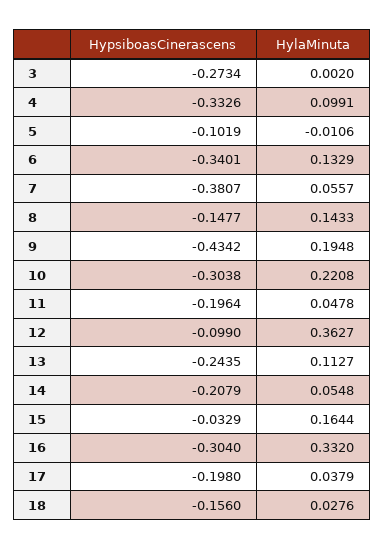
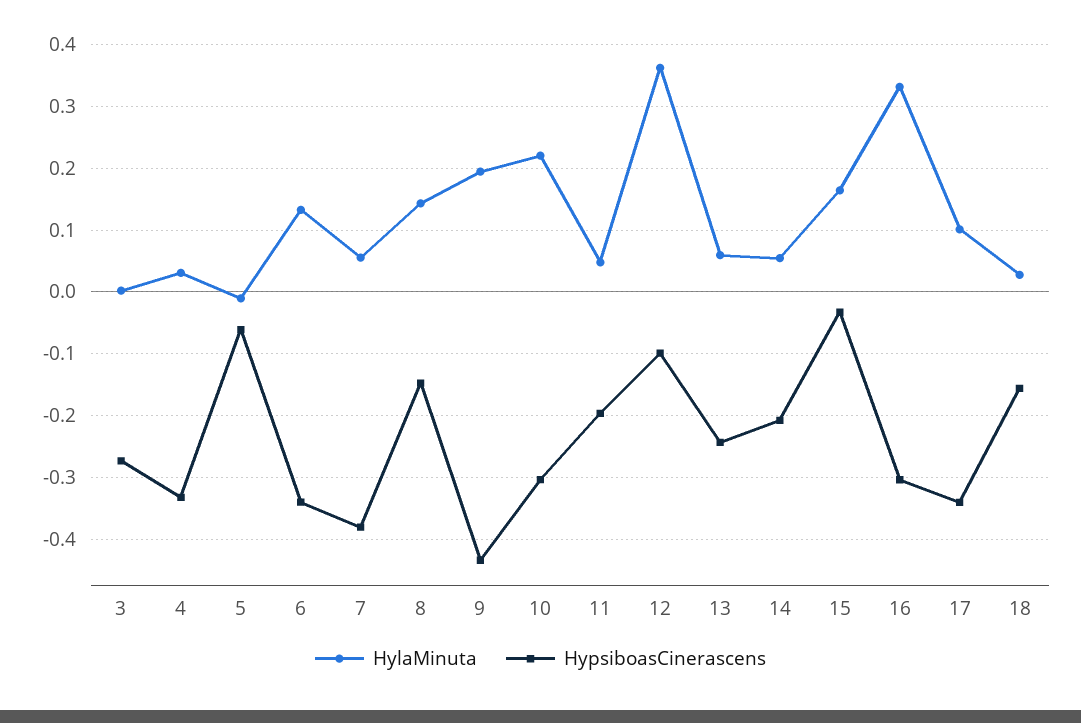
  {
    "HypsiboasCinerascens": {
      "3": -0.2734,
      "4": -0.3326,
-     "5": -0.1019,
+     "5": -0.06,
      "6": -0.3401,
      "7": -0.3807,
      "8": -0.1477,
      "9": -0.4342,
      "10": -0.3038,
      "11": -0.1964,
      "12": -0.099,
      "13": -0.2435,
      "14": -0.2079,
      "15": -0.0329,
      "16": -0.304,
-     "17": -0.198,
+     "17": -0.34,
      "18": -0.156
    },
    "HylaMinuta": {
      "3": 0.002,
-     "4": 0.0991,
+     "4": 0.03,
      "5": -0.0106,
      "6": 0.1329,
      "7": 0.0557,
      "8": 0.1433,
      "9": 0.1948,
      "10": 0.2208,
      "11": 0.0478,
      "12": 0.3627,
-     "13": 0.1127,
+     "13": 0.06,
      "14": 0.0548,
      "15": 0.1644,
      "16": 0.332,
-     "17": 0.0379,
+     "17": 0.1,
      "18": 0.0276
    }
  }

